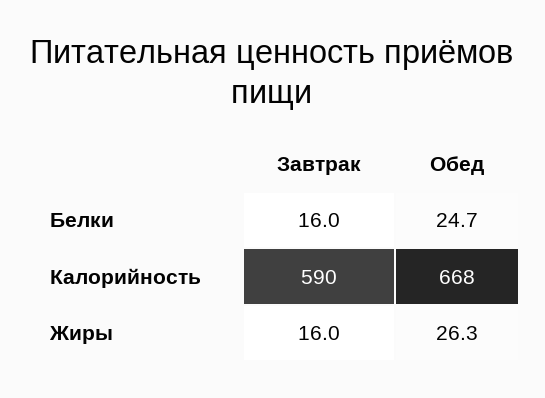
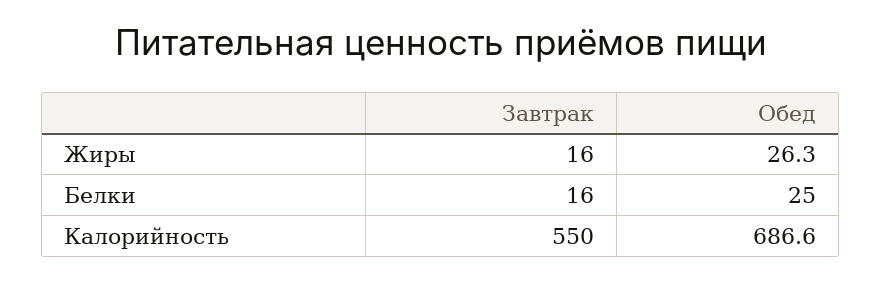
  {
    "Завтрак": {
      "Белки": 16,
-     "Калорийность": 590,
+     "Калорийность": 550,
      "Жиры": 16
    },
    "Обед": {
-     "Белки": 24.7,
+     "Белки": 25,
-     "Калорийность": 668,
+     "Калорийность": 686.6,
      "Жиры": 26.3
    }
  }

